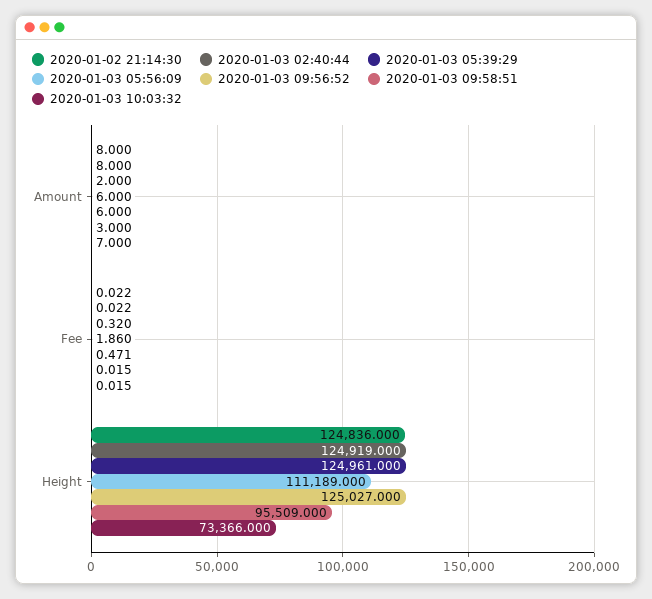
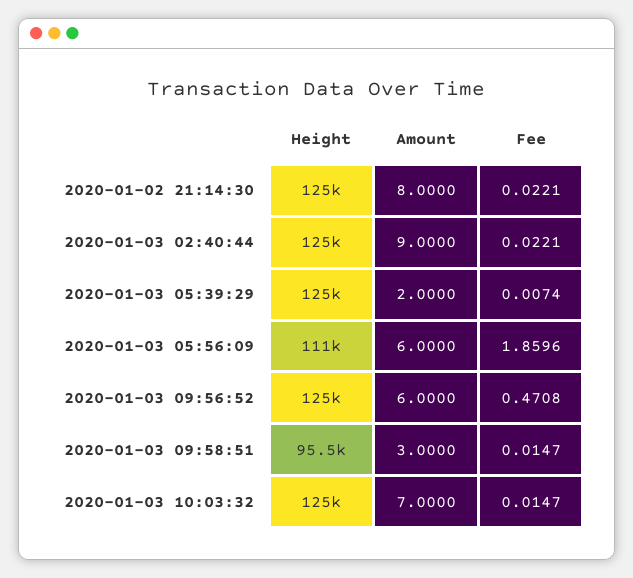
  {
    "2020-01-02 21:14:30": {
      "Amount": 8,
      "Fee": 0.0221,
      "Height": 124836
    },
    "2020-01-03 02:40:44": {
-     "Amount": 8,
+     "Amount": 9,
      "Fee": 0.0221,
      "Height": 124919
    },
    "2020-01-03 05:39:29": {
      "Amount": 2,
-     "Fee": 0.32,
+     "Fee": 0.0074,
      "Height": 124961
    },
    "2020-01-03 05:56:09": {
      "Amount": 6,
      "Fee": 1.8596,
      "Height": 111189
    },
    "2020-01-03 09:56:52": {
      "Amount": 6,
      "Fee": 0.4708,
      "Height": 125027
    },
    "2020-01-03 09:58:51": {
      "Amount": 3,
      "Fee": 0.0147,
      "Height": 95509
    },
    "2020-01-03 10:03:32": {
      "Amount": 7,
      "Fee": 0.0147,
-     "Height": 73366
+     "Height": 125000
    }
  }

